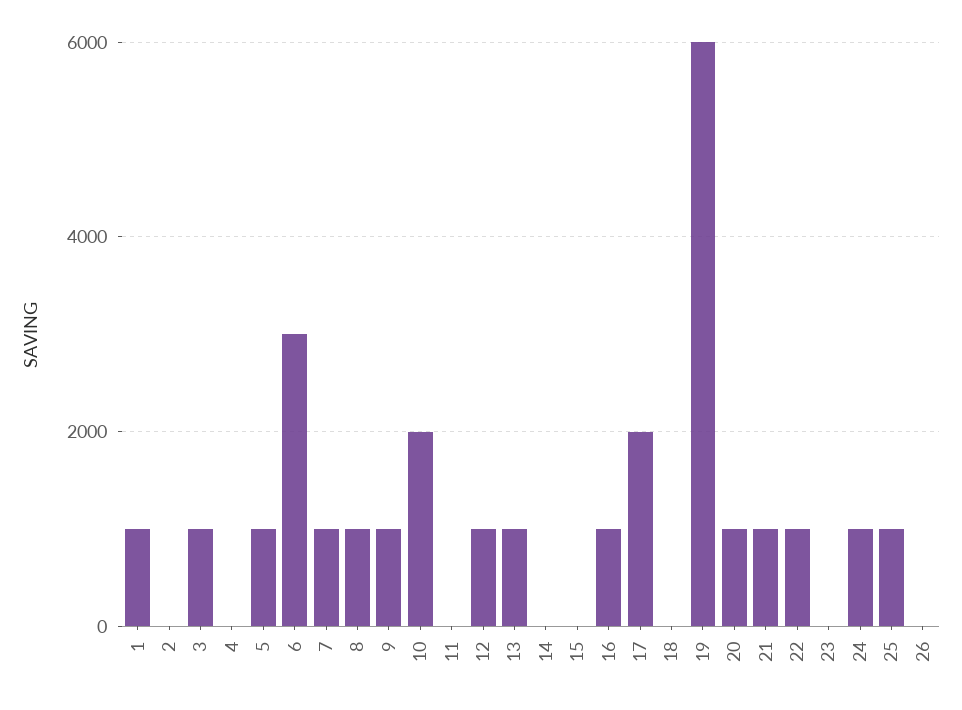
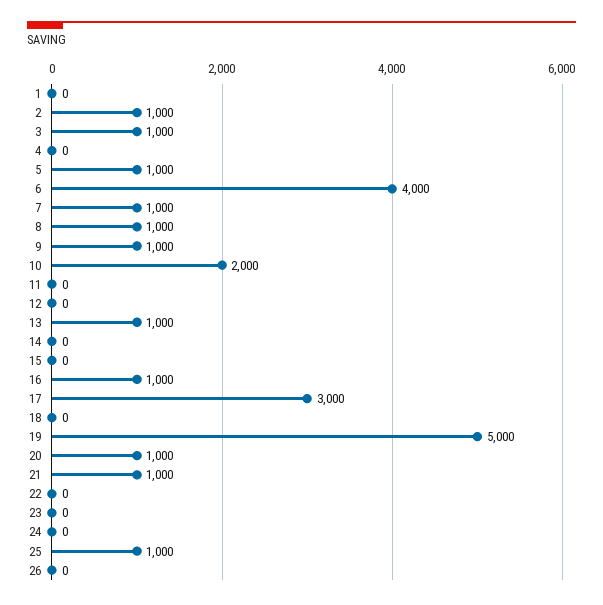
  {
-   "1": 1000,
+   "1": 0,
-   "2": 0,
+   "2": 1000,
    "3": 1000,
    "4": 0,
    "5": 1000,
-   "6": 3000,
+   "6": 4000,
    "7": 1000,
    "8": 1000,
    "9": 1000,
    "10": 2000,
    "11": 0,
-   "12": 1000,
+   "12": 0,
    "13": 1000,
    "14": 0,
    "15": 0,
    "16": 1000,
-   "17": 2000,
+   "17": 3000,
    "18": 0,
-   "19": 6000,
+   "19": 5000,
    "20": 1000,
    "21": 1000,
-   "22": 1000,
+   "22": 0,
    "23": 0,
-   "24": 1000,
+   "24": 0,
    "25": 1000,
    "26": 0
  }

